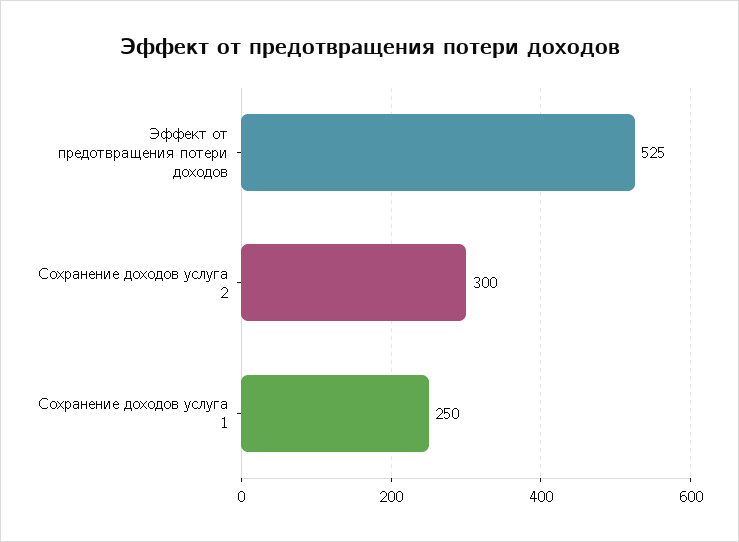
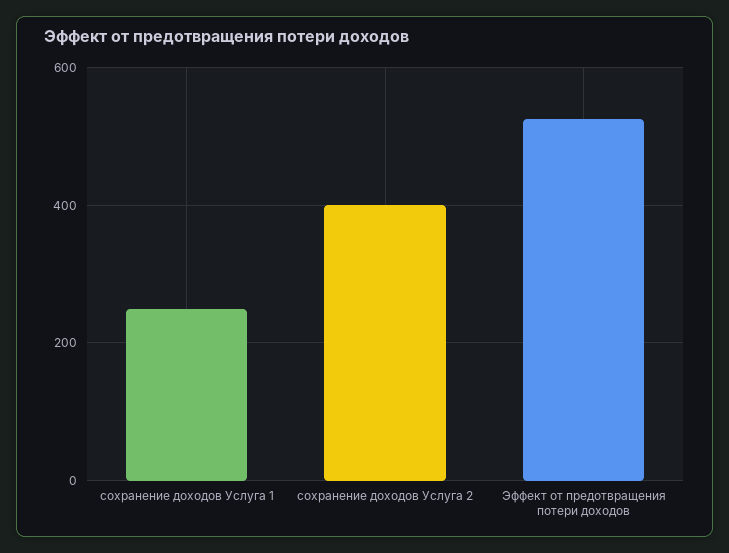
  {
    "Эффект от предотвращения потери доходов": 525,
-   "Сохранение доходов услуга 2": 300,
+   "Сохранение доходов услуга 2": 400,
    "Сохранение доходов услуга 1": 250
  }

